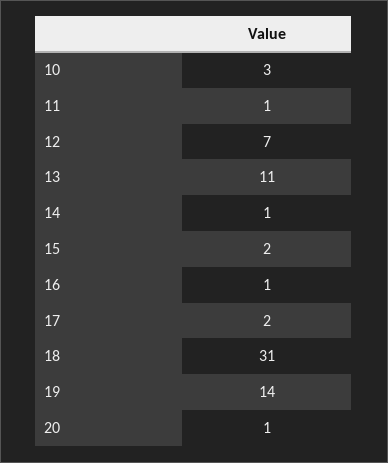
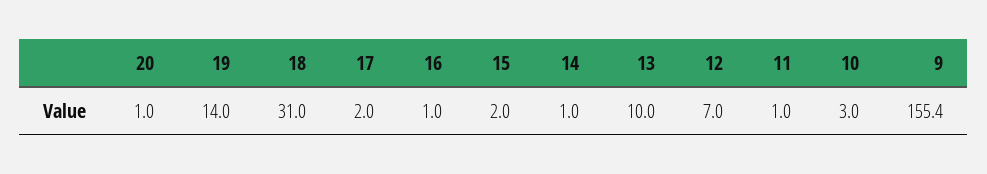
  {
    "10": 3,
    "11": 1,
    "12": 7,
-   "13": 11,
+   "13": 10,
    "14": 1,
    "15": 2,
    "16": 1,
    "17": 2,
    "18": 31,
    "19": 14,
-   "20": 1
+   "20": 1,
+   "9": 155.4
  }

